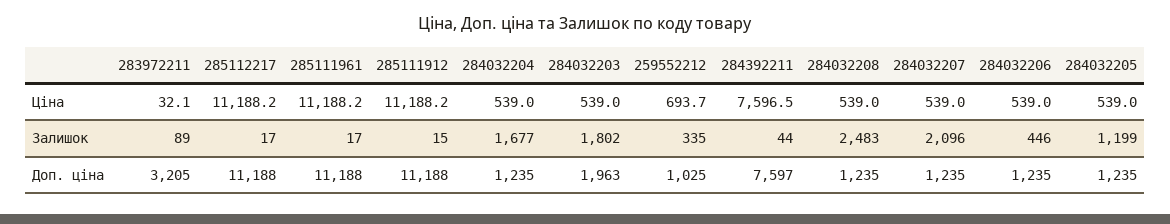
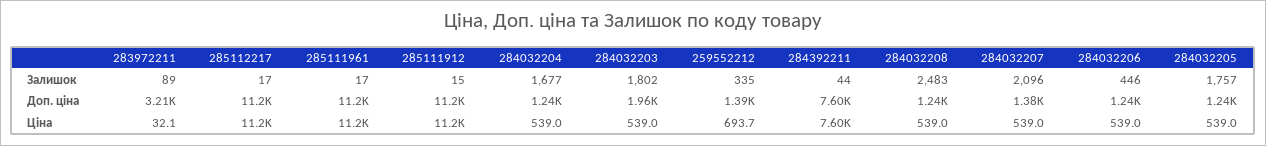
  {
    "283972211": {
      "Ціна": 32.1,
      "Залишок": 89,
      "Доп. ціна": 3205
    },
    "285112217": {
      "Ціна": 11188.2,
      "Залишок": 17,
      "Доп. ціна": 11188
    },
    "285111961": {
      "Ціна": 11188.2,
      "Залишок": 17,
      "Доп. ціна": 11188
    },
    "285111912": {
      "Ціна": 11188.2,
      "Залишок": 15,
      "Доп. ціна": 11188
    },
    "284032204": {
      "Ціна": 539,
      "Залишок": 1677,
      "Доп. ціна": 1235
    },
    "284032203": {
      "Ціна": 539,
      "Залишок": 1802,
      "Доп. ціна": 1963
    },
    "259552212": {
      "Ціна": 693.7,
      "Залишок": 335,
-     "Доп. ціна": 1025
+     "Доп. ціна": 1390
    },
    "284392211": {
      "Ціна": 7596.5,
      "Залишок": 44,
      "Доп. ціна": 7597
    },
    "284032208": {
      "Ціна": 539,
      "Залишок": 2483,
      "Доп. ціна": 1235
    },
    "284032207": {
      "Ціна": 539,
      "Залишок": 2096,
-     "Доп. ціна": 1235
+     "Доп. ціна": 1380
    },
    "284032206": {
      "Ціна": 539,
      "Залишок": 446,
      "Доп. ціна": 1235
    },
    "284032205": {
      "Ціна": 539,
-     "Залишок": 1199,
+     "Залишок": 1757,
      "Доп. ціна": 1235
    }
  }

